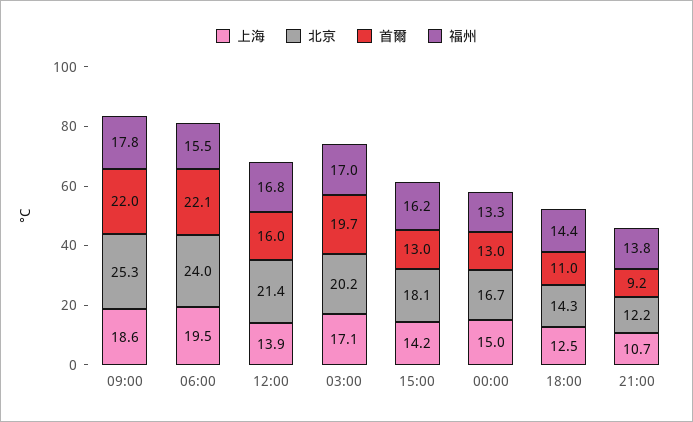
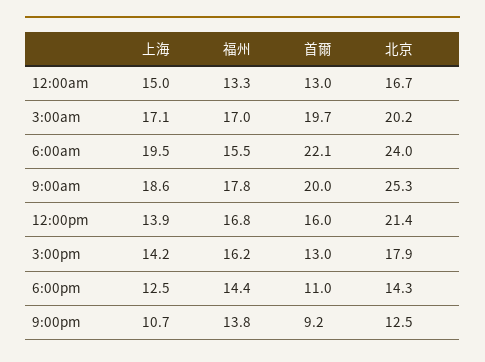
  {
    "上海": {
      "09:00": 18.6,
      "06:00": 19.5,
      "12:00": 13.9,
      "03:00": 17.1,
      "15:00": 14.2,
      "00:00": 15,
      "18:00": 12.5,
      "21:00": 10.7
    },
    "北京": {
      "09:00": 25.3,
      "06:00": 24,
      "12:00": 21.4,
      "03:00": 20.2,
-     "15:00": 18.1,
+     "15:00": 17.9,
      "00:00": 16.7,
      "18:00": 14.3,
-     "21:00": 12.2
+     "21:00": 12.5
    },
    "首爾": {
-     "09:00": 22,
+     "09:00": 20,
      "06:00": 22.1,
      "12:00": 16,
      "03:00": 19.7,
      "15:00": 13,
      "00:00": 13,
      "18:00": 11,
      "21:00": 9.2
    },
    "福州": {
      "09:00": 17.8,
      "06:00": 15.5,
      "12:00": 16.8,
      "03:00": 17,
      "15:00": 16.2,
      "00:00": 13.3,
      "18:00": 14.4,
      "21:00": 13.8
    }
  }

